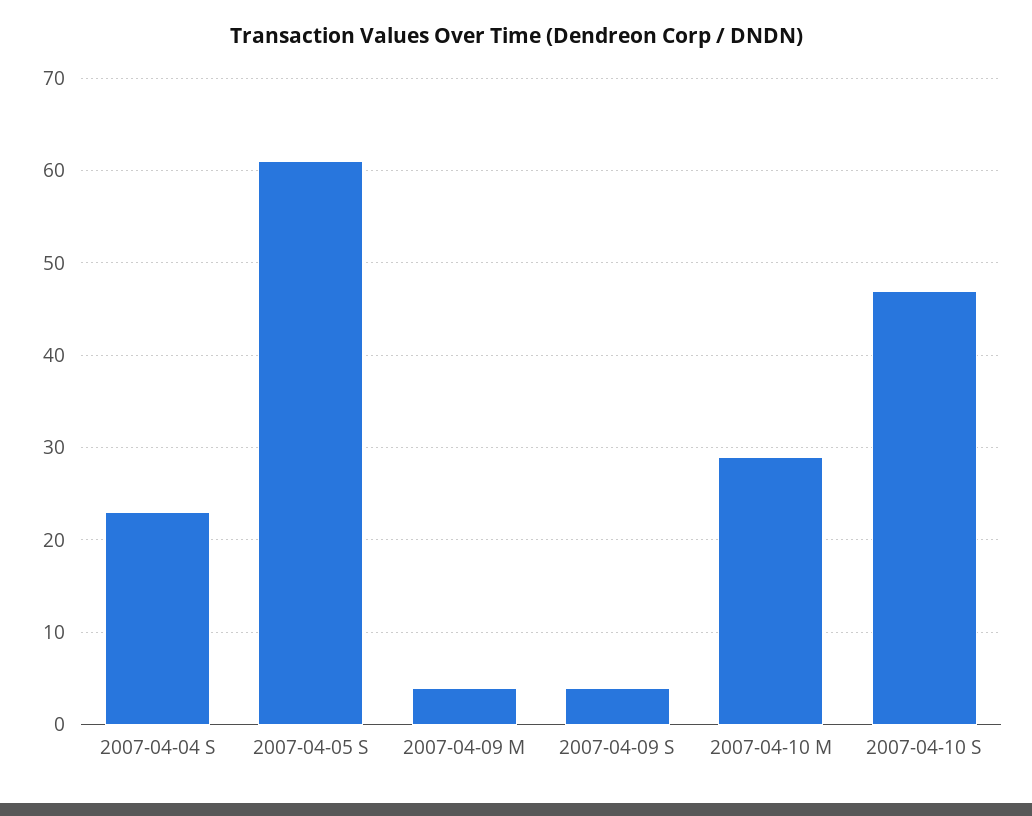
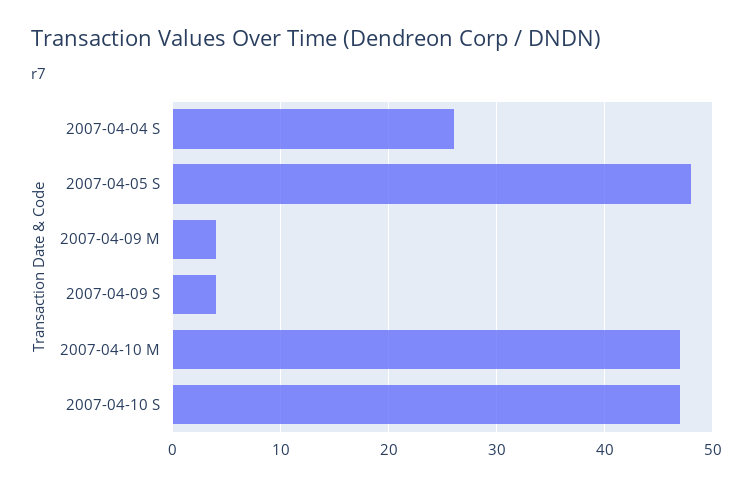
  {
-   "2007-04-04 S": 23,
+   "2007-04-04 S": 26,
-   "2007-04-05 S": 61,
+   "2007-04-05 S": 48,
    "2007-04-09 M": 4,
    "2007-04-09 S": 4,
-   "2007-04-10 M": 29,
+   "2007-04-10 M": 47,
    "2007-04-10 S": 47
  }

